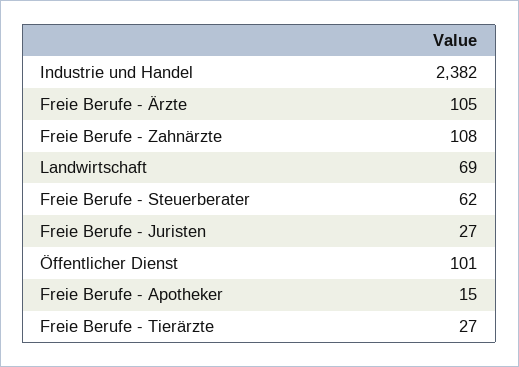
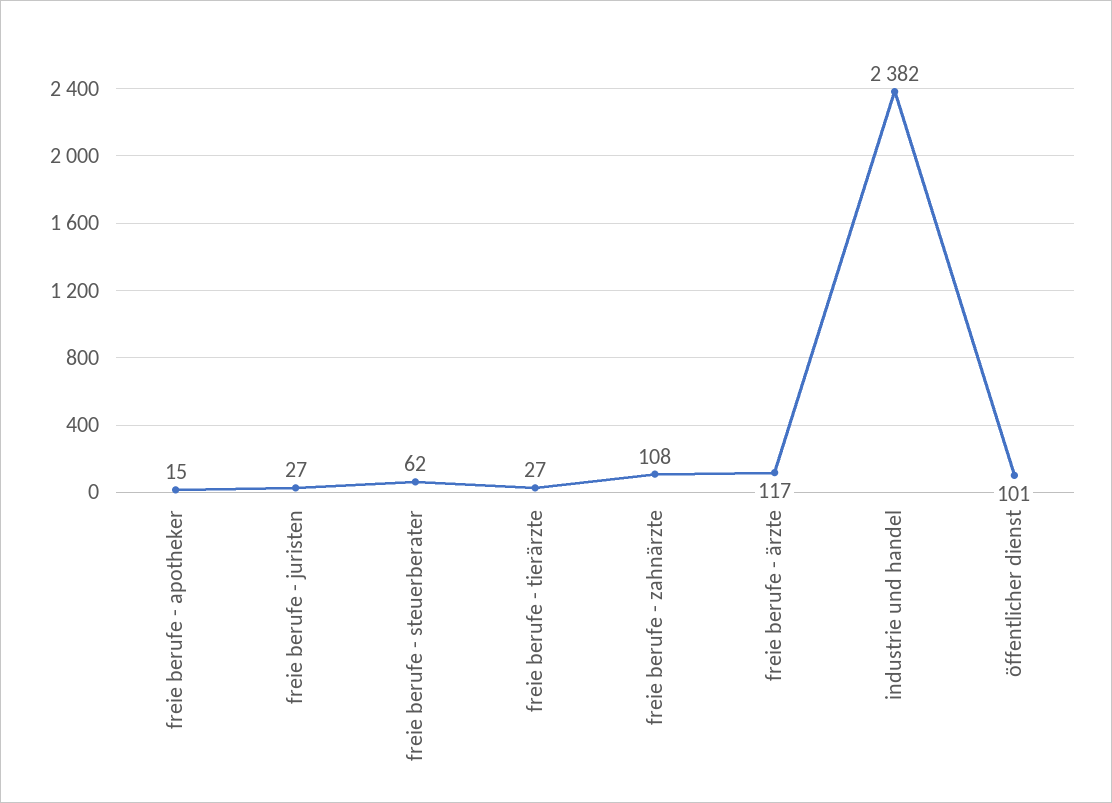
  {
    "Industrie und Handel": 2382,
-   "Freie Berufe - Ärzte": 105,
+   "Freie Berufe - Ärzte": 117,
    "Freie Berufe - Zahnärzte": 108,
-   "Landwirtschaft": 69,
    "Freie Berufe - Steuerberater": 62,
    "Freie Berufe - Juristen": 27,
    "Öffentlicher Dienst": 101,
    "Freie Berufe - Apotheker": 15,
    "Freie Berufe - Tierärzte": 27
  }

